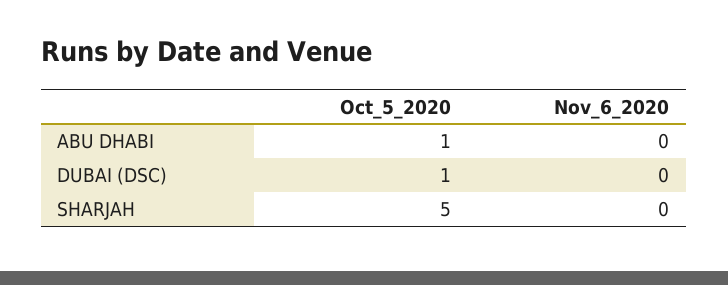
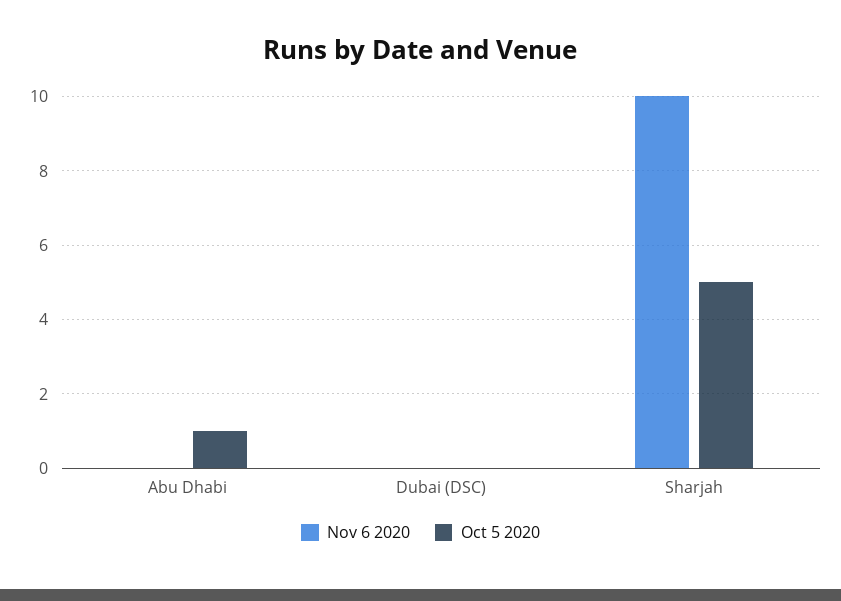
  {
    "Oct_5_2020": {
      "ABU DHABI": 1,
-     "DUBAI (DSC)": 1,
+     "DUBAI (DSC)": 0,
      "SHARJAH": 5
    },
    "Nov_6_2020": {
      "ABU DHABI": 0,
      "DUBAI (DSC)": 0,
-     "SHARJAH": 0
+     "SHARJAH": 10
    }
  }

